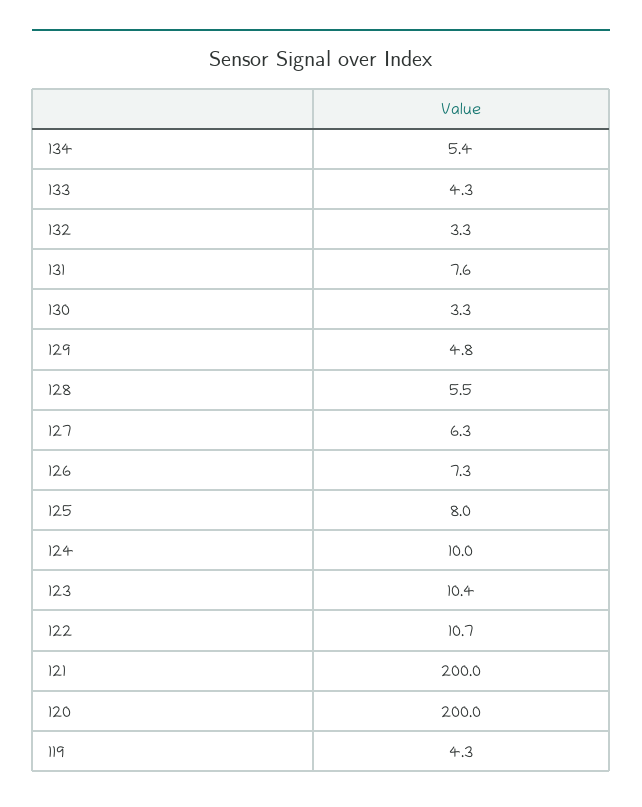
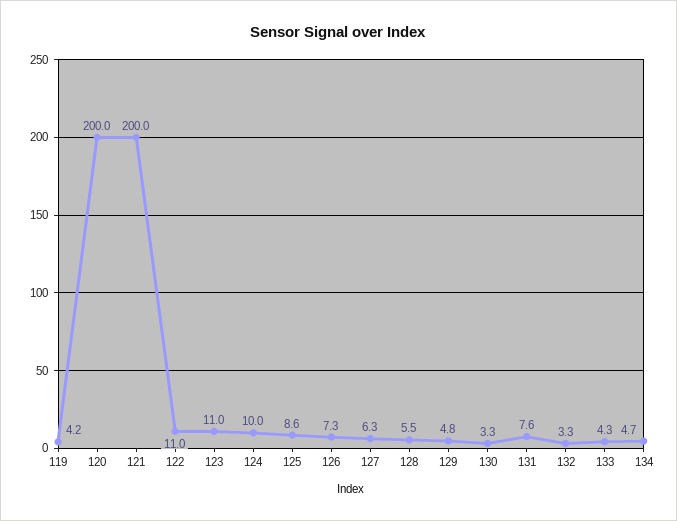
  {
-   "134": 5.4,
+   "134": 4.7,
    "133": 4.3,
    "132": 3.3,
    "131": 7.6,
    "130": 3.3,
    "129": 4.8,
    "128": 5.5,
    "127": 6.3,
    "126": 7.3,
-   "125": 8,
+   "125": 8.6,
    "124": 10,
-   "123": 10.4,
+   "123": 11,
-   "122": 10.7,
+   "122": 11,
    "121": 200,
    "120": 200,
-   "119": 4.3
+   "119": 4.2
  }

